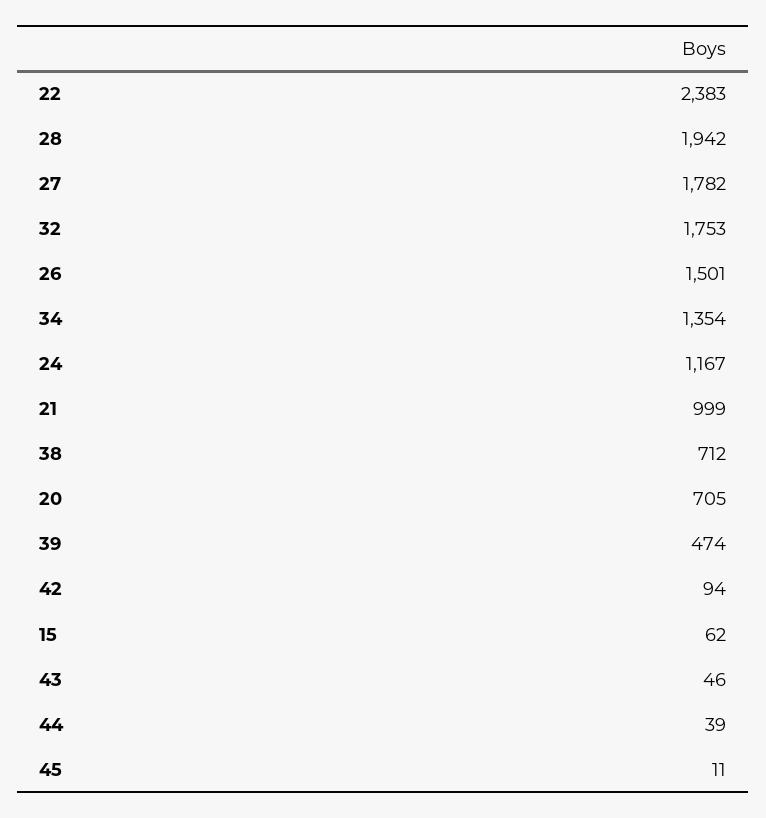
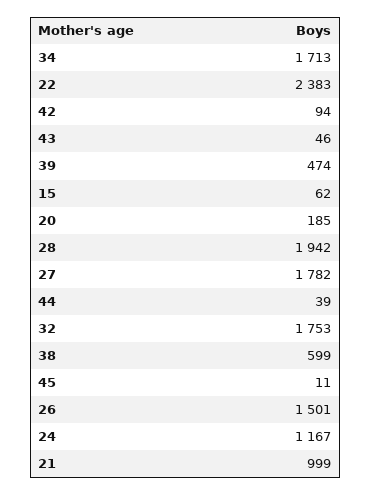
  {
    "22": 2383,
    "28": 1942,
    "27": 1782,
    "32": 1753,
    "26": 1501,
-   "34": 1354,
+   "34": 1713,
    "24": 1167,
    "21": 999,
-   "38": 712,
+   "38": 599,
-   "20": 705,
+   "20": 185,
    "39": 474,
    "42": 94,
    "15": 62,
    "43": 46,
    "44": 39,
    "45": 11
  }

